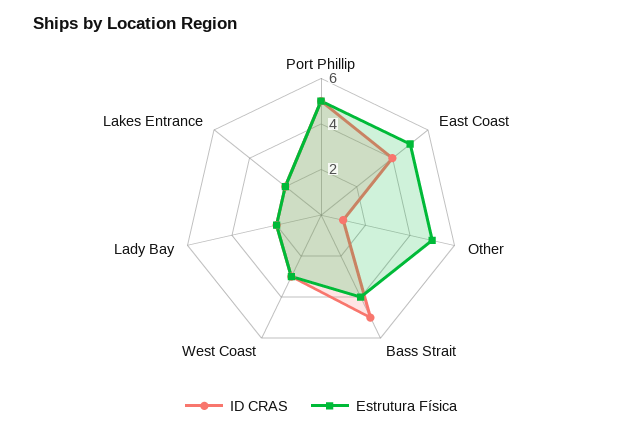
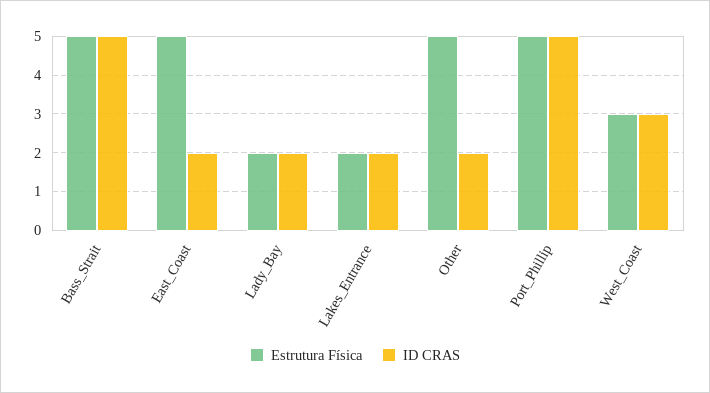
  {
    "ID CRAS": {
      "Port Phillip": 5,
-     "East Coast": 4,
+     "East Coast": 2,
-     "Other": 1,
+     "Other": 2,
      "Bass Strait": 5,
      "West Coast": 3,
      "Lady Bay": 2,
      "Lakes Entrance": 2
    },
    "Estrutura Física": {
      "Port Phillip": 5,
      "East Coast": 5,
      "Other": 5,
-     "Bass Strait": 4,
+     "Bass Strait": 5,
      "West Coast": 3,
      "Lady Bay": 2,
      "Lakes Entrance": 2
    }
  }

